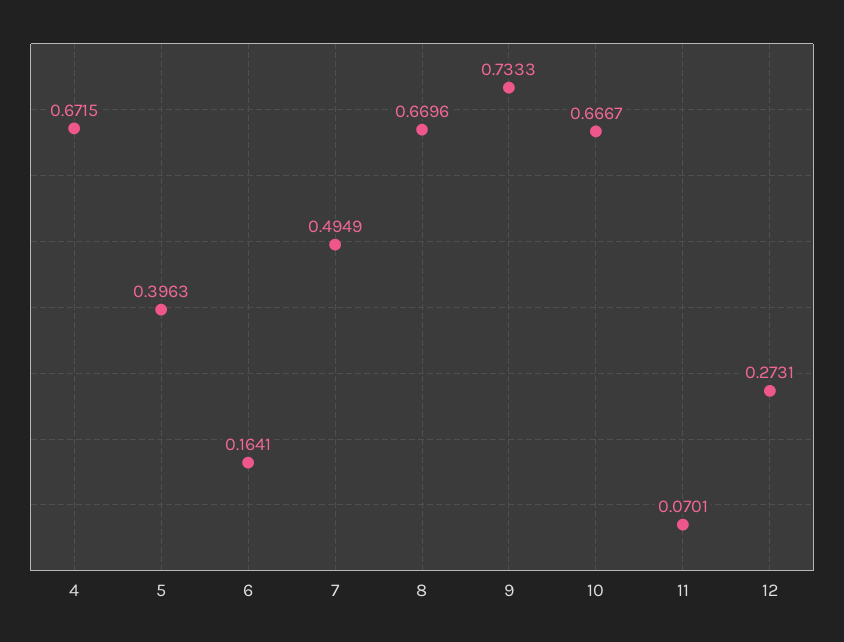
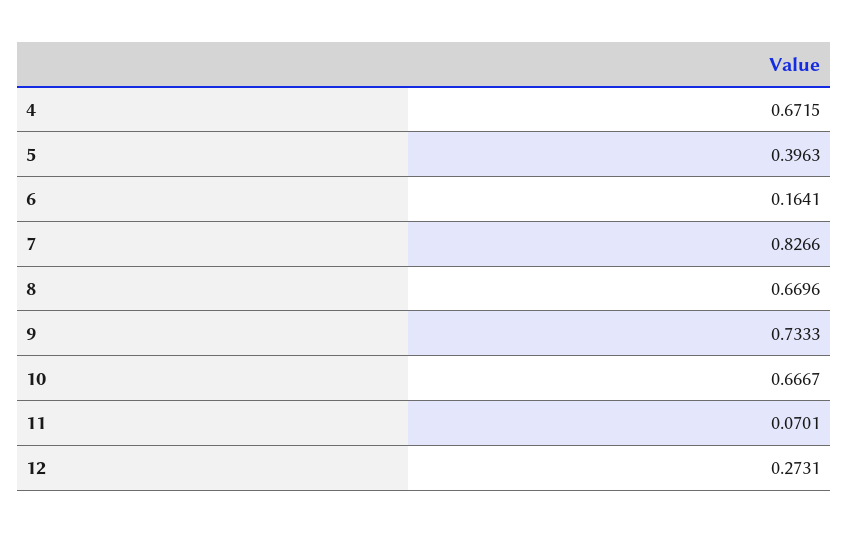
  {
    "4": 0.6715,
    "5": 0.3963,
    "6": 0.1641,
-   "7": 0.4949,
+   "7": 0.8266,
    "8": 0.6696,
    "9": 0.7333,
    "10": 0.6667,
    "11": 0.0701,
    "12": 0.2731
  }

